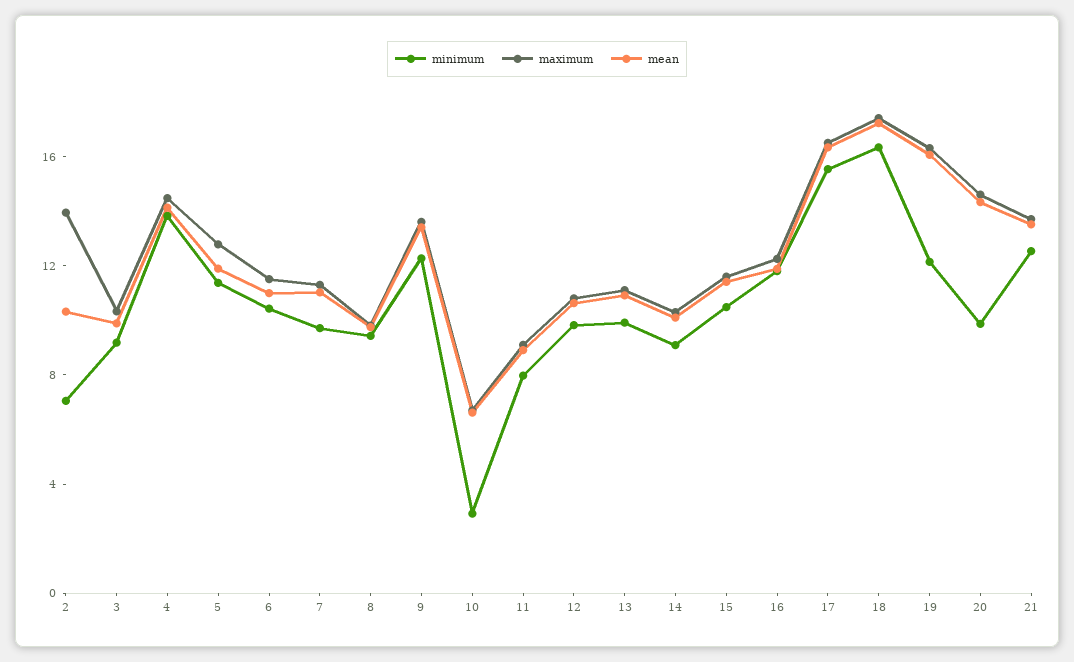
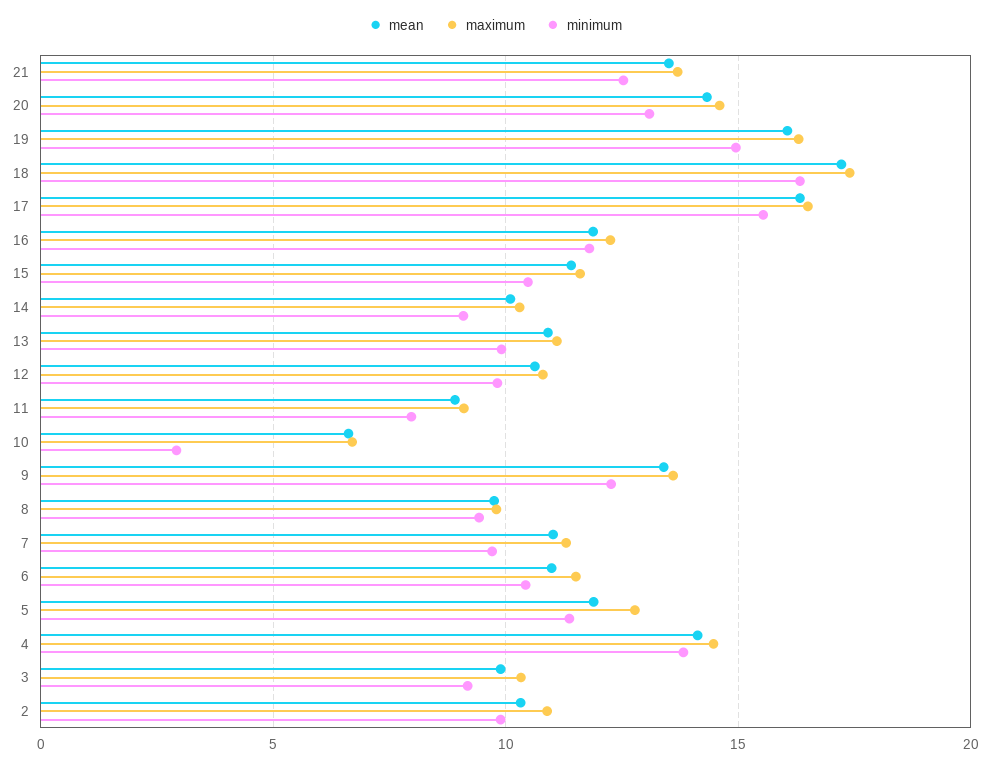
  {
    "minimum": {
-     "2": 7,
+     "2": 10,
      "3": 9,
      "4": 14,
      "5": 11.5,
      "6": 10.5,
      "7": 9.5,
      "8": 9.5,
      "9": 12.5,
      "10": 3,
      "11": 8,
      "12": 10,
      "13": 10,
      "14": 9,
      "15": 10.5,
      "16": 12,
      "17": 15.5,
      "18": 16.5,
-     "19": 12,
+     "19": 15,
-     "20": 10,
+     "20": 13,
      "21": 12.5
    },
    "maximum": {
-     "2": 14,
+     "2": 11,
      "3": 10.5,
      "4": 14.5,
      "5": 13,
      "6": 11.5,
      "7": 11.5,
      "8": 10,
      "9": 13.5,
      "10": 6.5,
      "11": 9,
      "12": 11,
      "13": 11,
      "14": 10.5,
      "15": 11.5,
      "16": 12.5,
      "17": 16.5,
      "18": 17.5,
      "19": 16.5,
      "20": 14.5,
      "21": 13.5
    },
    "mean": {
      "2": 10.5,
      "3": 10,
      "4": 14,
      "5": 12,
      "6": 11,
      "7": 11,
      "8": 10,
      "9": 13.5,
      "10": 6.5,
      "11": 9,
      "12": 10.5,
      "13": 11,
      "14": 10,
      "15": 11.5,
      "16": 12,
      "17": 16.5,
      "18": 17,
      "19": 16,
      "20": 14.5,
      "21": 13.5
    }
  }

